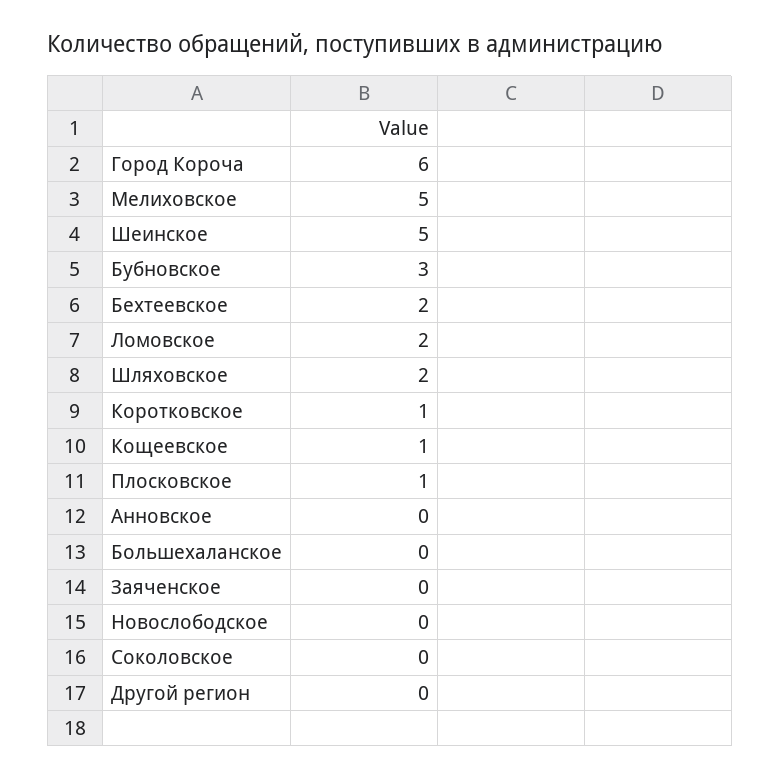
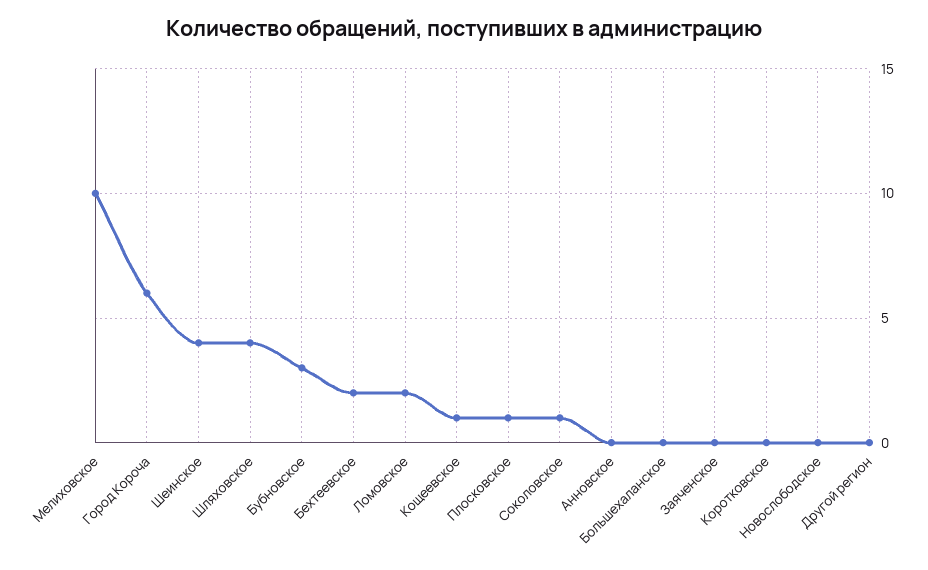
  {
    "Город Короча": 6,
-   "Мелиховское": 5,
+   "Мелиховское": 10,
-   "Шеинское": 5,
+   "Шеинское": 4,
    "Бубновское": 3,
    "Бехтеевское": 2,
    "Ломовское": 2,
-   "Шляховское": 2,
+   "Шляховское": 4,
-   "Коротковское": 1,
+   "Коротковское": 0,
    "Кощеевское": 1,
    "Плосковское": 1,
    "Анновское": 0,
    "Большехаланское": 0,
    "Заяченское": 0,
    "Новослободское": 0,
-   "Соколовское": 0,
+   "Соколовское": 1,
    "Другой регион": 0
  }

